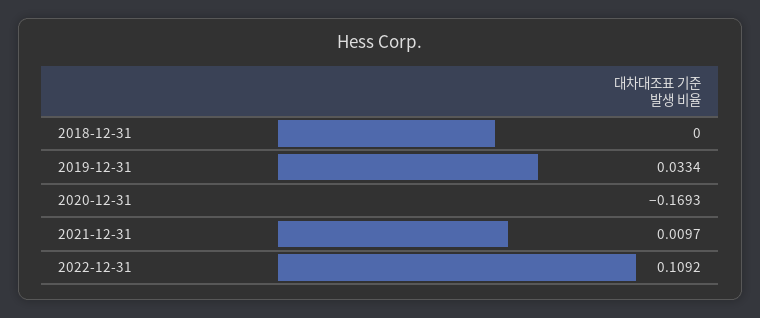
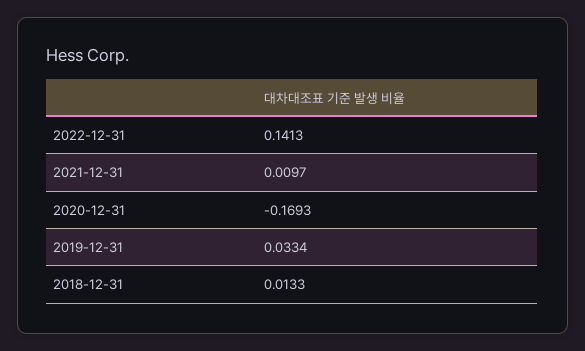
  {
-   "2018-12-31": 0,
+   "2018-12-31": 0.0133,
    "2019-12-31": 0.0334,
    "2020-12-31": -0.1693,
    "2021-12-31": 0.0097,
-   "2022-12-31": 0.1092
+   "2022-12-31": 0.1413
  }

